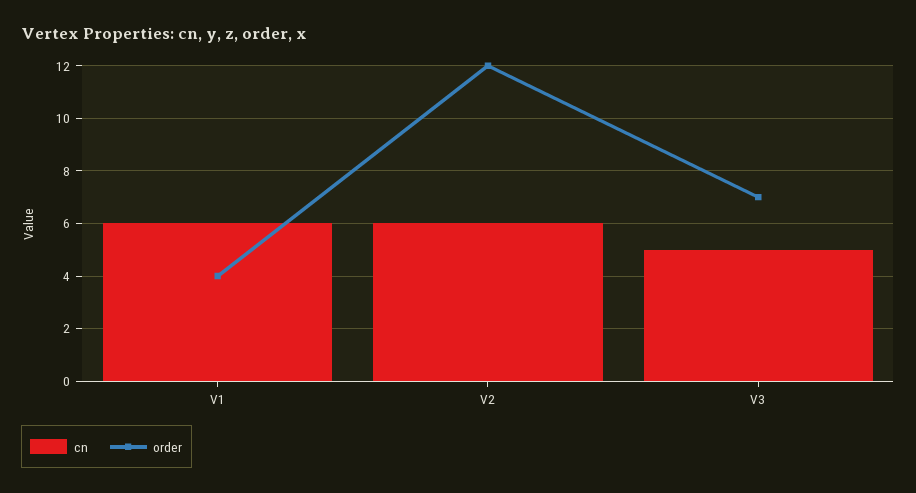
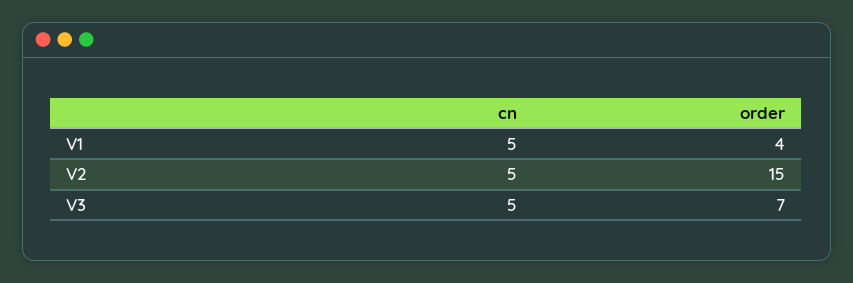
  {
    "cn": {
-     "V1": 6,
+     "V1": 5,
-     "V2": 6,
+     "V2": 5,
      "V3": 5
    },
    "order": {
      "V1": 4,
-     "V2": 12,
+     "V2": 15,
      "V3": 7
    }
  }

